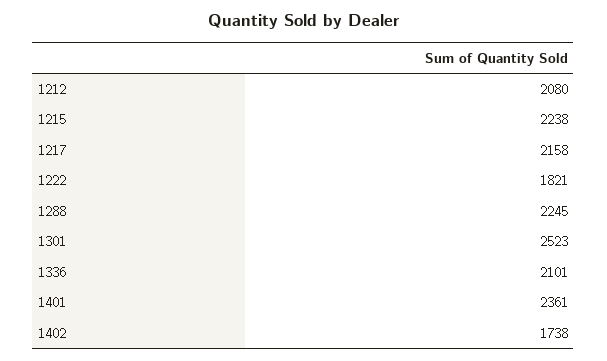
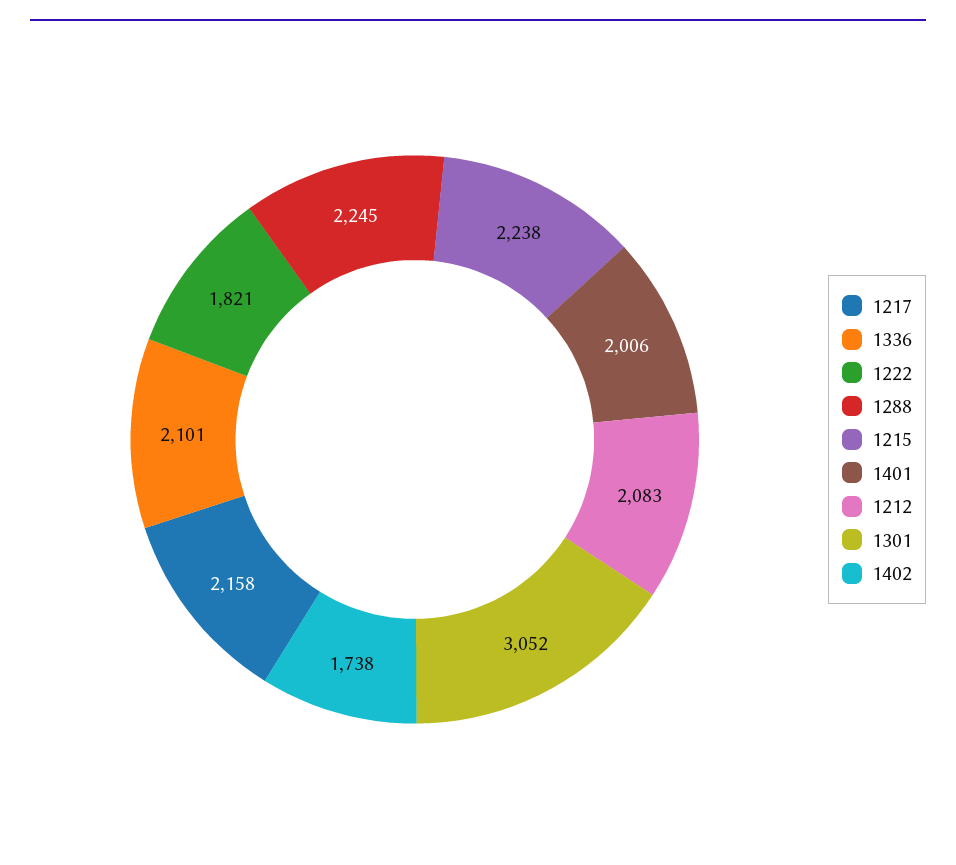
  {
-   "1212": 2080,
+   "1212": 2083,
    "1215": 2238,
    "1217": 2158,
    "1222": 1821,
    "1288": 2245,
-   "1301": 2523,
+   "1301": 3052,
    "1336": 2101,
-   "1401": 2361,
+   "1401": 2006,
    "1402": 1738
  }

